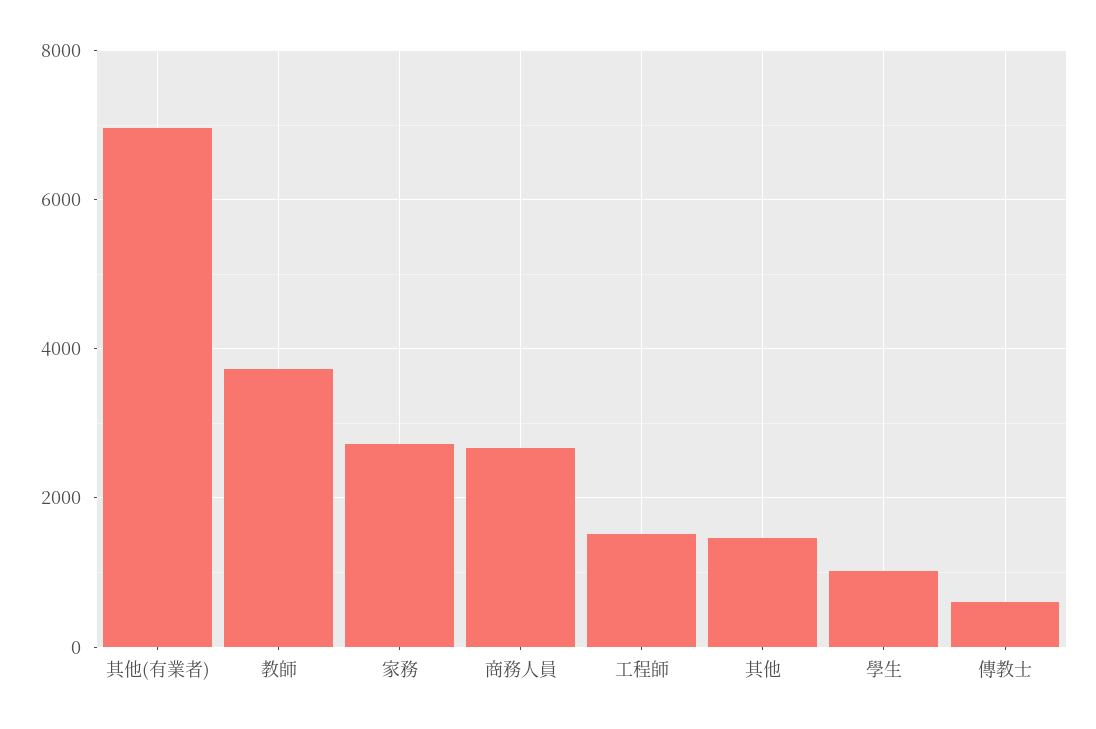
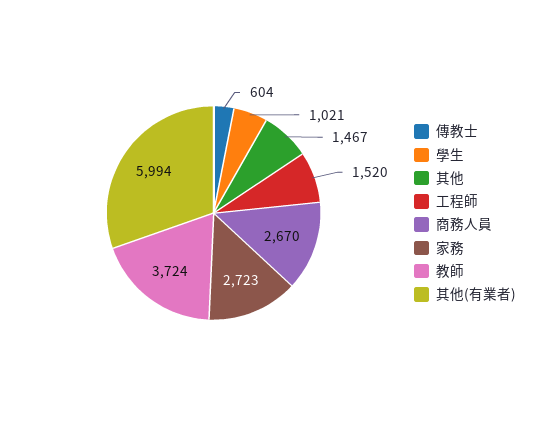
  {
-   "其他(有業者)": 7000,
+   "其他(有業者)": 5994,
    "教師": 3724,
    "家務": 2723,
    "商務人員": 2670,
    "工程師": 1520,
    "其他": 1467,
    "學生": 1021,
    "傳教士": 604
  }

